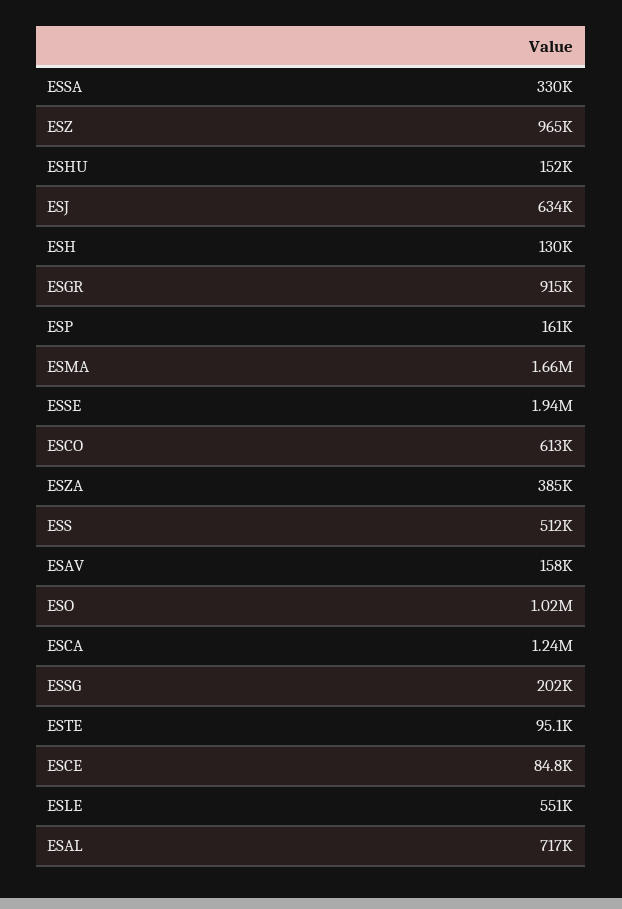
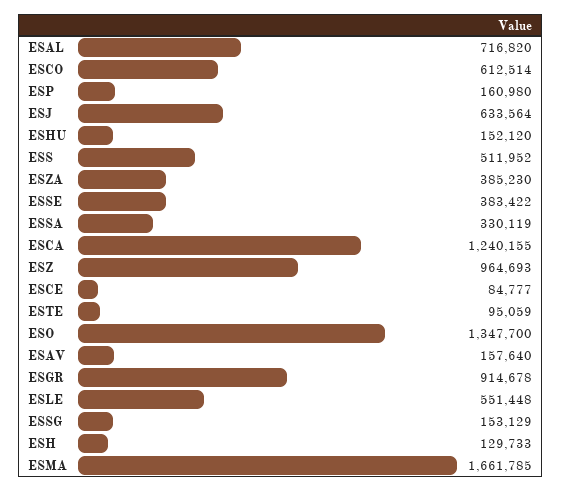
  {
    "ESSA": 330119,
    "ESZ": 964693,
    "ESHU": 152120,
    "ESJ": 633564,
    "ESH": 129733,
    "ESGR": 914678,
    "ESP": 160980,
    "ESMA": 1661785,
-   "ESSE": 1940000,
+   "ESSE": 383422,
    "ESCO": 612514,
    "ESZA": 385230,
    "ESS": 511952,
    "ESAV": 157640,
-   "ESO": 1020000,
+   "ESO": 1347700,
    "ESCA": 1240155,
-   "ESSG": 202000,
+   "ESSG": 153129,
    "ESTE": 95059,
    "ESCE": 84777,
    "ESLE": 551448,
    "ESAL": 716820
  }

